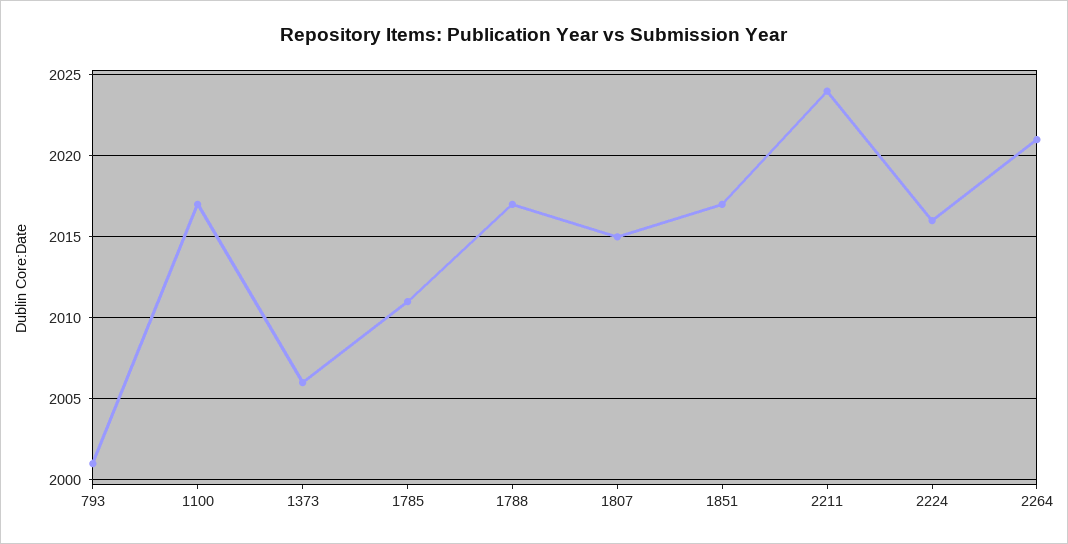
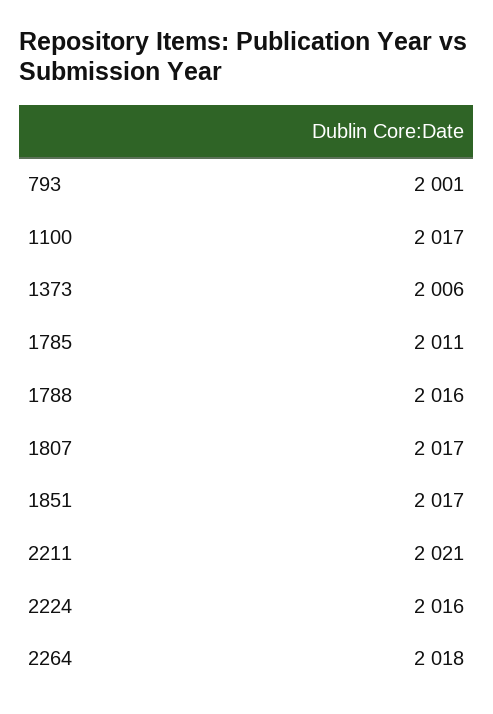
  {
    "793": 2001,
    "1100": 2017,
    "1373": 2006,
    "1785": 2011,
-   "1788": 2017,
+   "1788": 2016,
-   "1807": 2015,
+   "1807": 2017,
    "1851": 2017,
-   "2211": 2024,
+   "2211": 2021,
    "2224": 2016,
-   "2264": 2021
+   "2264": 2018
  }

